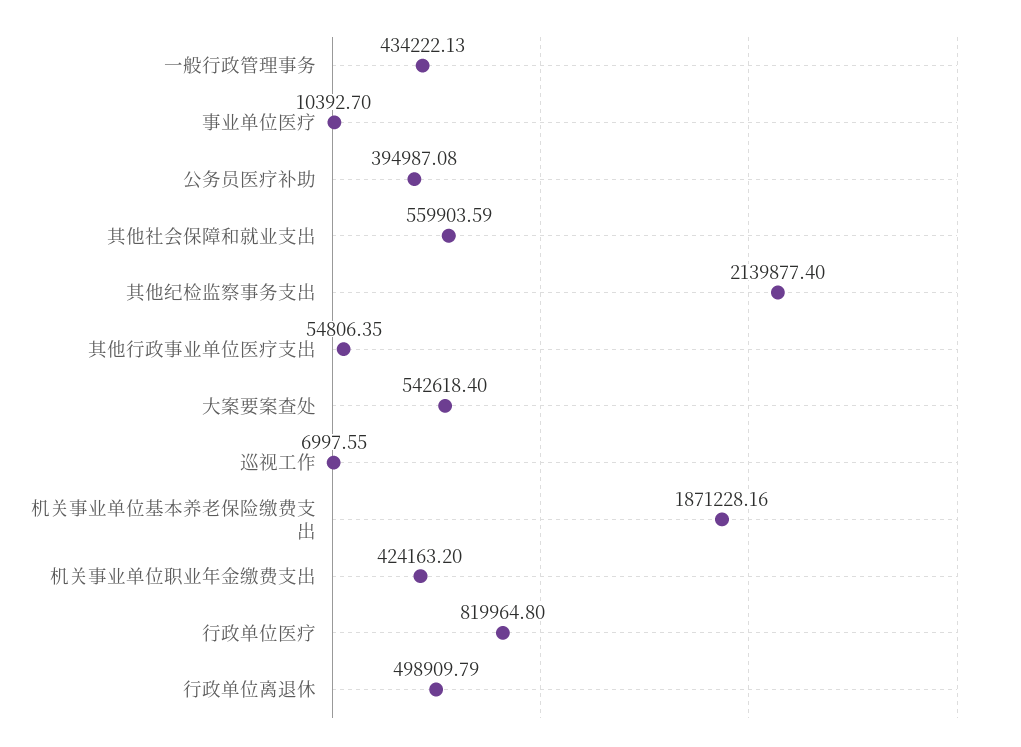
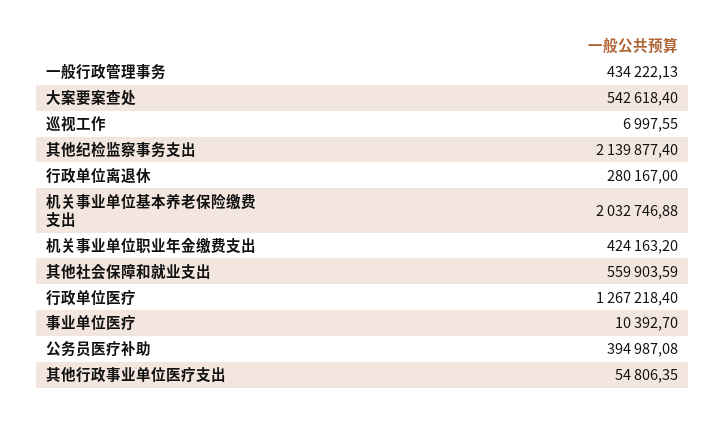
  {
    "一般行政管理事务": 434222.13,
    "事业单位医疗": 10392.7,
    "公务员医疗补助": 394987.08,
    "其他社会保障和就业支出": 559903.59,
    "其他纪检监察事务支出": 2139877.4,
    "其他行政事业单位医疗支出": 54806.35,
    "大案要案查处": 542618.4,
    "巡视工作": 6997.55,
-   "机关事业单位基本养老保险缴费支出": 1871228.16,
+   "机关事业单位基本养老保险缴费支出": 2032746.88,
    "机关事业单位职业年金缴费支出": 424163.2,
-   "行政单位医疗": 819964.8,
+   "行政单位医疗": 1267218.4,
-   "行政单位离退休": 498909.79
+   "行政单位离退休": 280167
  }

